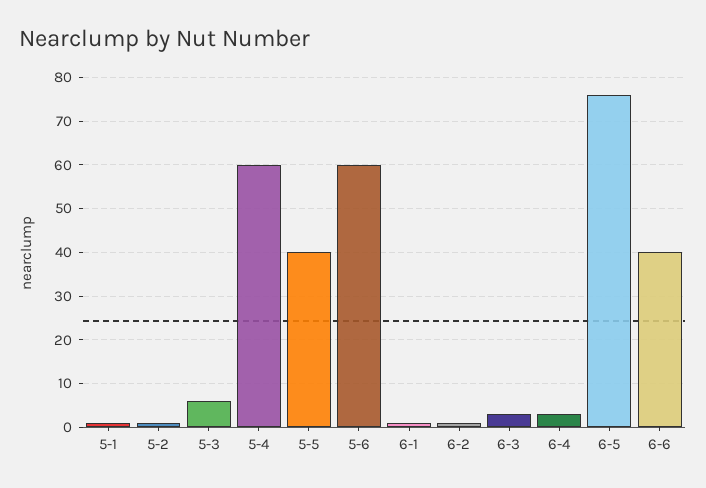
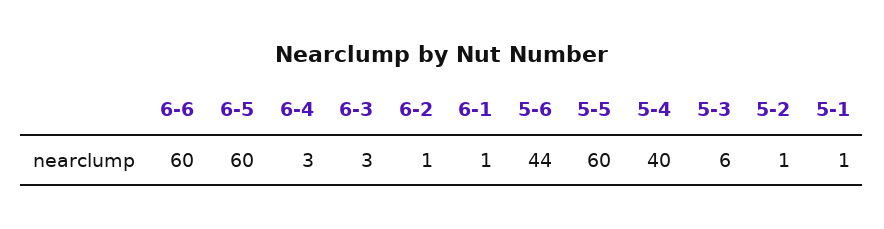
  {
    "5-1": 1,
    "5-2": 1,
    "5-3": 6,
-   "5-4": 60,
+   "5-4": 40,
-   "5-5": 40,
+   "5-5": 60,
-   "5-6": 60,
+   "5-6": 44,
    "6-1": 1,
    "6-2": 1,
    "6-3": 3,
    "6-4": 3,
-   "6-5": 75,
+   "6-5": 60,
-   "6-6": 40
+   "6-6": 60
  }

